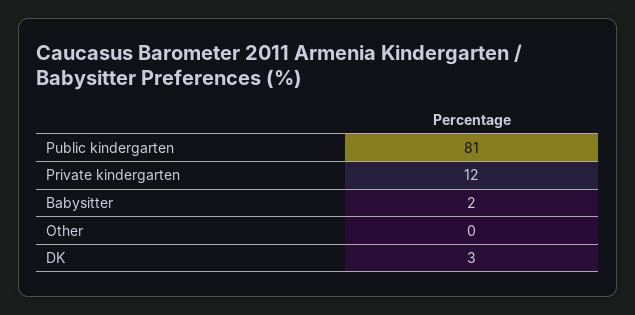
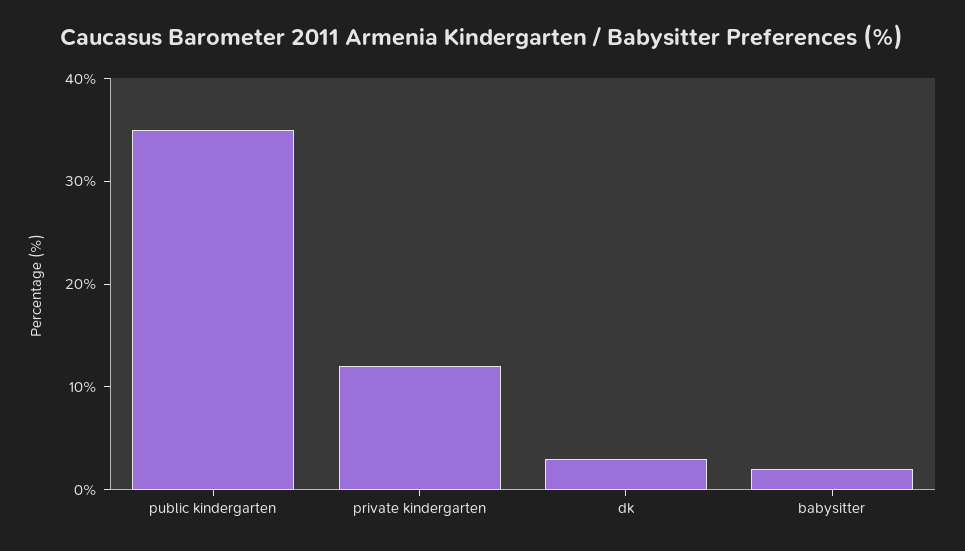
  {
-   "Public kindergarten": 81,
+   "Public kindergarten": 35,
    "Private kindergarten": 12,
    "Babysitter": 2,
-   "Other": 0,
    "DK": 3
  }

